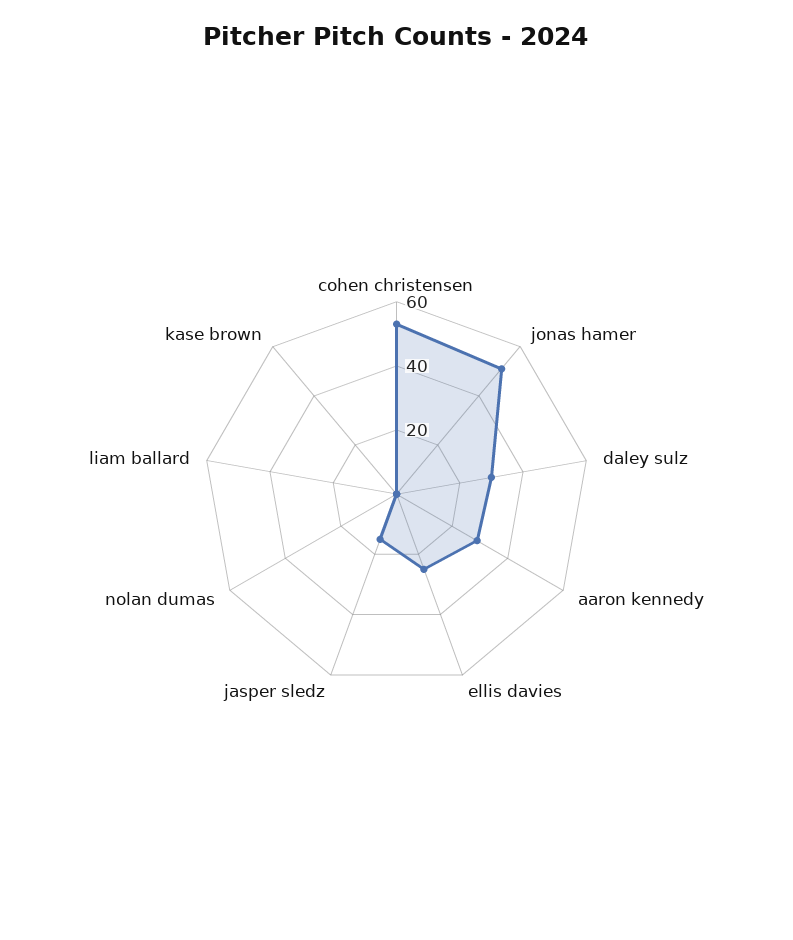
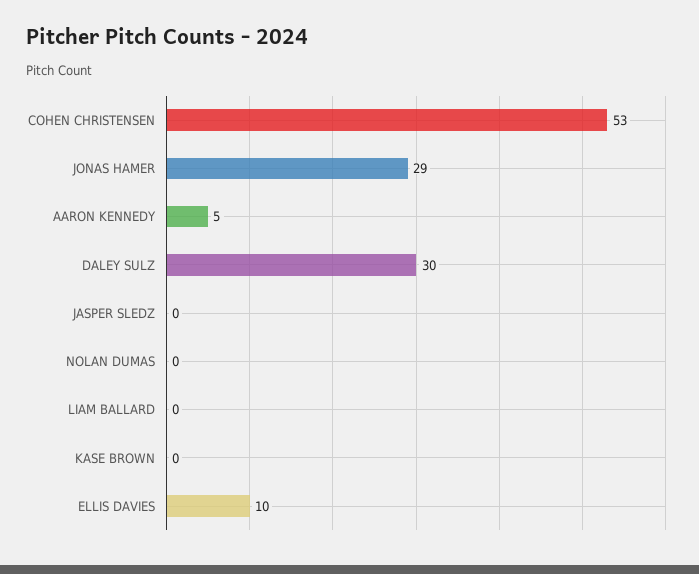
  {
    "cohen christensen": 53,
-   "jonas hamer": 50,
+   "jonas hamer": 29,
    "daley sulz": 30,
-   "aaron kennedy": 30,
+   "aaron kennedy": 5,
-   "ellis davies": 25,
+   "ellis davies": 10,
-   "jasper sledz": 15,
+   "jasper sledz": 0,
    "nolan dumas": 0,
    "liam ballard": 0,
    "kase brown": 0
  }

